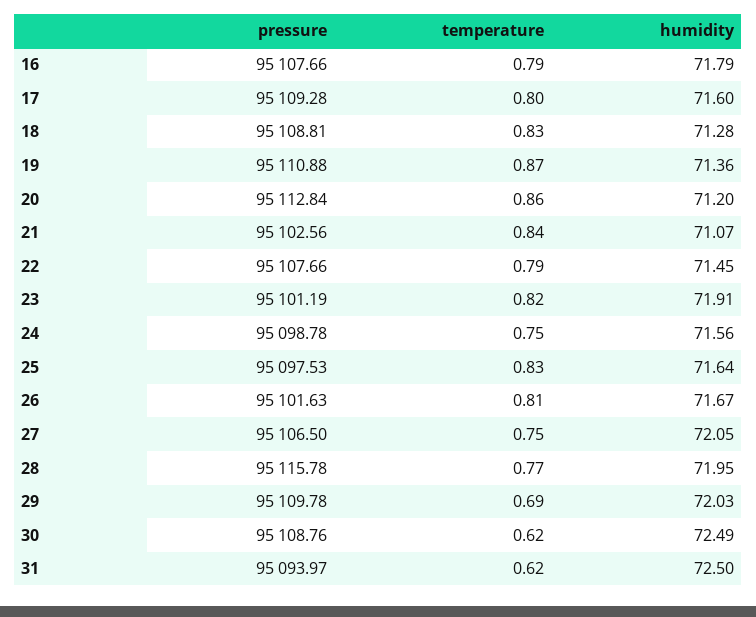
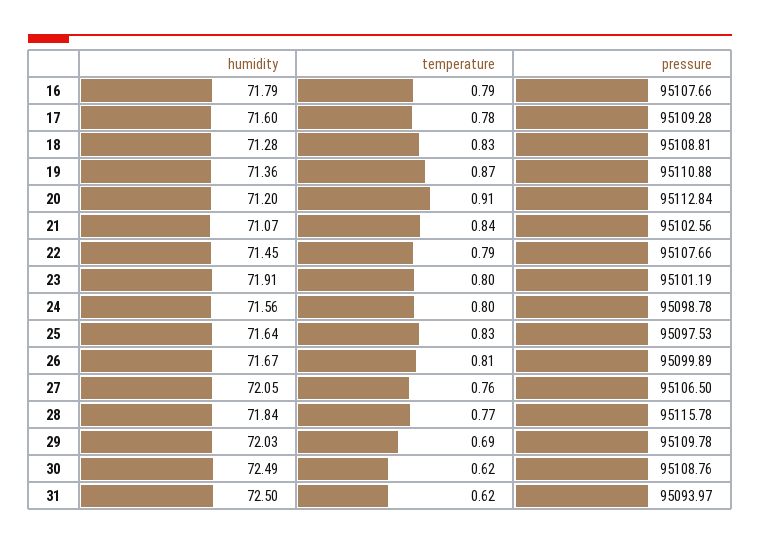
  {
    "pressure": {
      "16": 95107.66,
      "17": 95109.28,
      "18": 95108.81,
      "19": 95110.88,
      "20": 95112.84,
      "21": 95102.56,
      "22": 95107.66,
      "23": 95101.19,
      "24": 95098.78,
      "25": 95097.53,
-     "26": 95101.63,
+     "26": 95099.89,
      "27": 95106.5,
      "28": 95115.78,
      "29": 95109.78,
      "30": 95108.76,
      "31": 95093.97
    },
    "temperature": {
      "16": 0.79,
-     "17": 0.8,
+     "17": 0.78,
      "18": 0.83,
      "19": 0.87,
-     "20": 0.86,
+     "20": 0.91,
      "21": 0.84,
      "22": 0.79,
-     "23": 0.82,
+     "23": 0.8,
-     "24": 0.75,
+     "24": 0.8,
      "25": 0.83,
      "26": 0.81,
-     "27": 0.75,
+     "27": 0.76,
      "28": 0.77,
      "29": 0.69,
      "30": 0.62,
      "31": 0.62
    },
    "humidity": {
      "16": 71.79,
      "17": 71.6,
      "18": 71.28,
      "19": 71.36,
      "20": 71.2,
      "21": 71.07,
      "22": 71.45,
      "23": 71.91,
      "24": 71.56,
      "25": 71.64,
      "26": 71.67,
      "27": 72.05,
-     "28": 71.95,
+     "28": 71.84,
      "29": 72.03,
      "30": 72.49,
      "31": 72.5
    }
  }

